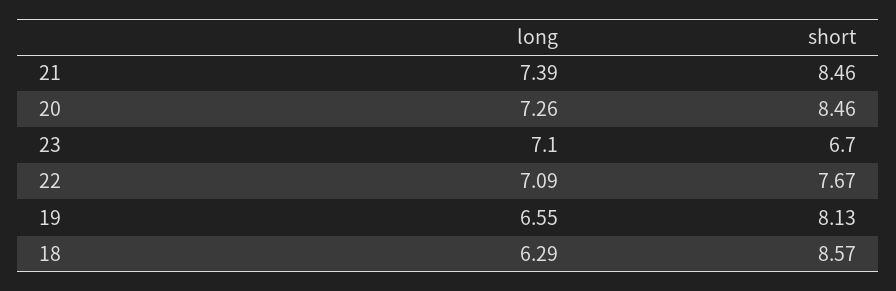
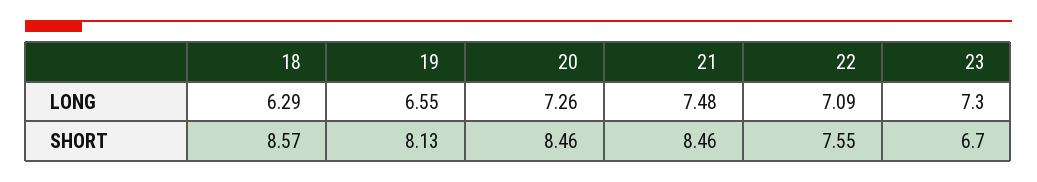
  {
    "long": {
-     "21": 7.39,
+     "21": 7.48,
      "20": 7.26,
-     "23": 7.1,
+     "23": 7.3,
      "22": 7.09,
      "19": 6.55,
      "18": 6.29
    },
    "short": {
      "21": 8.46,
      "20": 8.46,
      "23": 6.7,
-     "22": 7.67,
+     "22": 7.55,
      "19": 8.13,
      "18": 8.57
    }
  }

